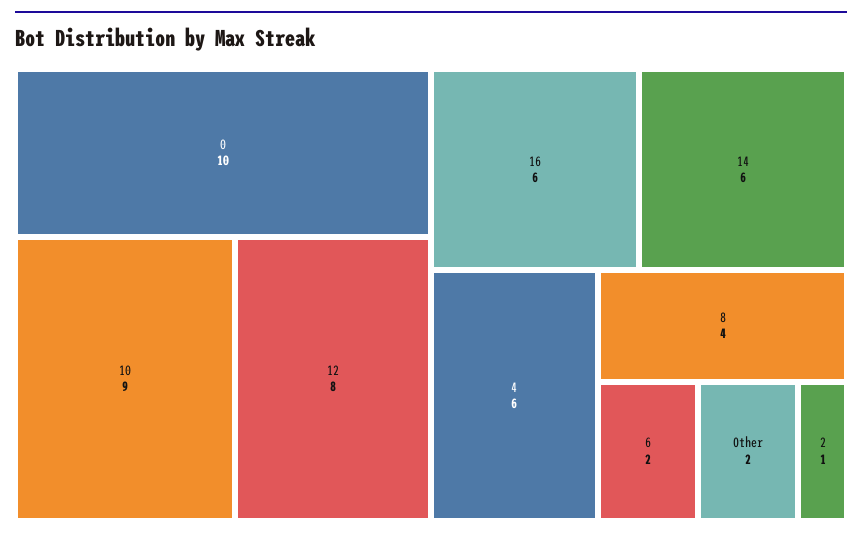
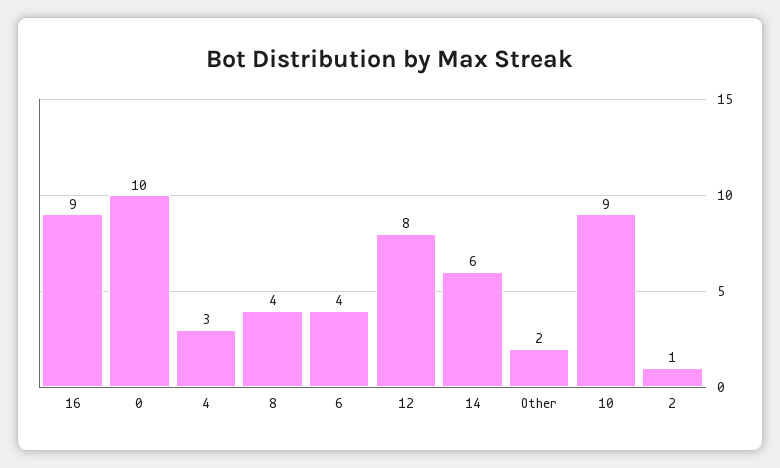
  {
    "0": 10,
    "10": 9,
    "12": 8,
-   "16": 6,
+   "16": 9,
    "14": 6,
-   "4": 6,
+   "4": 3,
    "8": 4,
-   "6": 2,
+   "6": 4,
    "Other": 2,
    "2": 1
  }

